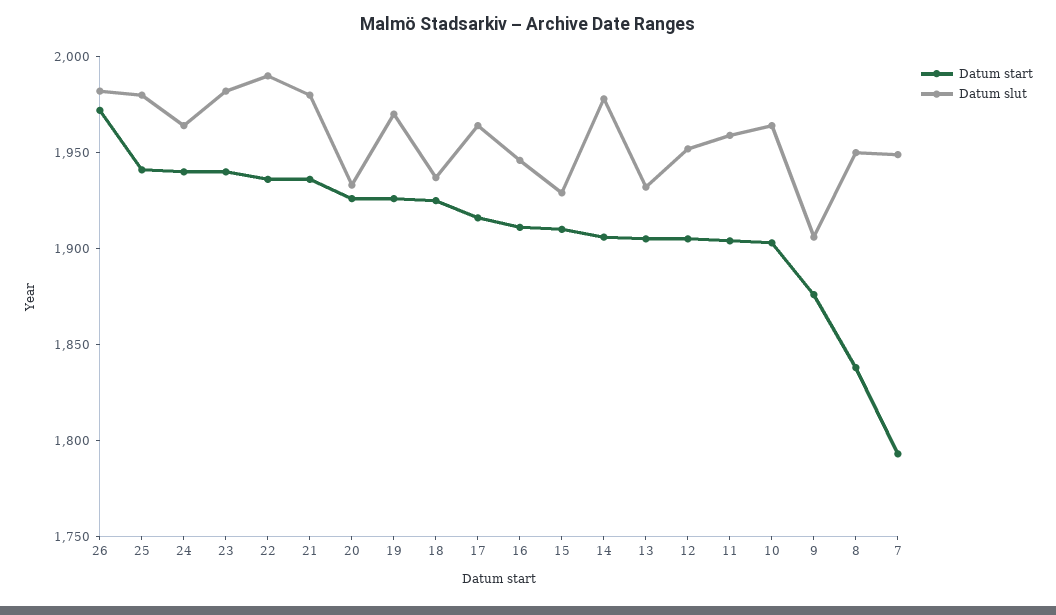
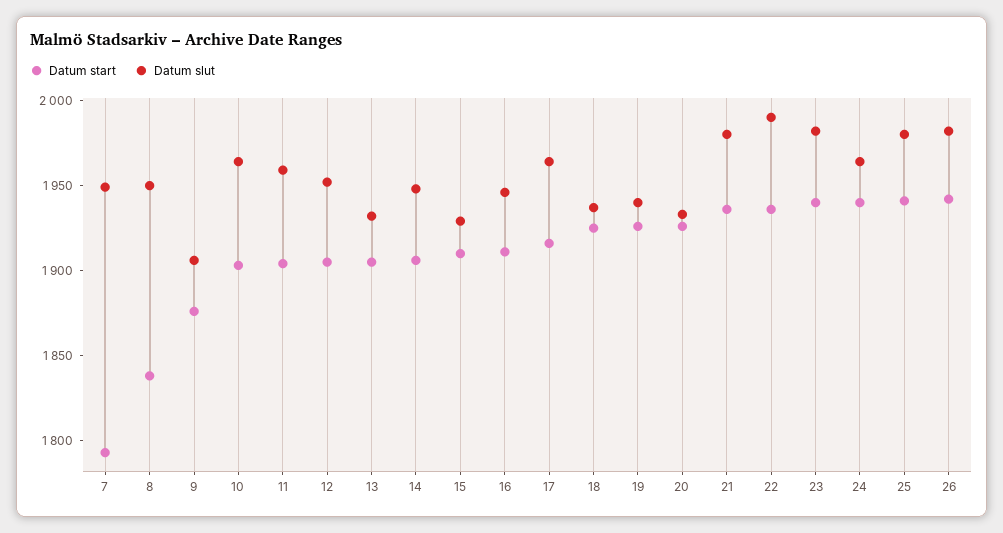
  {
    "Datum start": {
-     "26": 1970,
+     "26": 1940,
      "25": 1940,
      "24": 1940,
      "23": 1940,
      "22": 1940,
      "21": 1940,
      "20": 1930,
      "19": 1930,
      "18": 1930,
      "17": 1920,
      "16": 1910,
      "15": 1910,
      "14": 1910,
      "13": 1910,
      "12": 1910,
      "11": 1900,
      "10": 1900,
      "9": 1880,
      "8": 1840,
      "7": 1790
    },
    "Datum slut": {
      "26": 1980,
      "25": 1980,
      "24": 1960,
      "23": 1980,
      "22": 1990,
      "21": 1980,
      "20": 1930,
-     "19": 1970,
+     "19": 1940,
      "18": 1940,
      "17": 1960,
      "16": 1950,
      "15": 1930,
-     "14": 1980,
+     "14": 1950,
      "13": 1930,
      "12": 1950,
      "11": 1960,
      "10": 1960,
      "9": 1910,
      "8": 1950,
      "7": 1950
    }
  }

